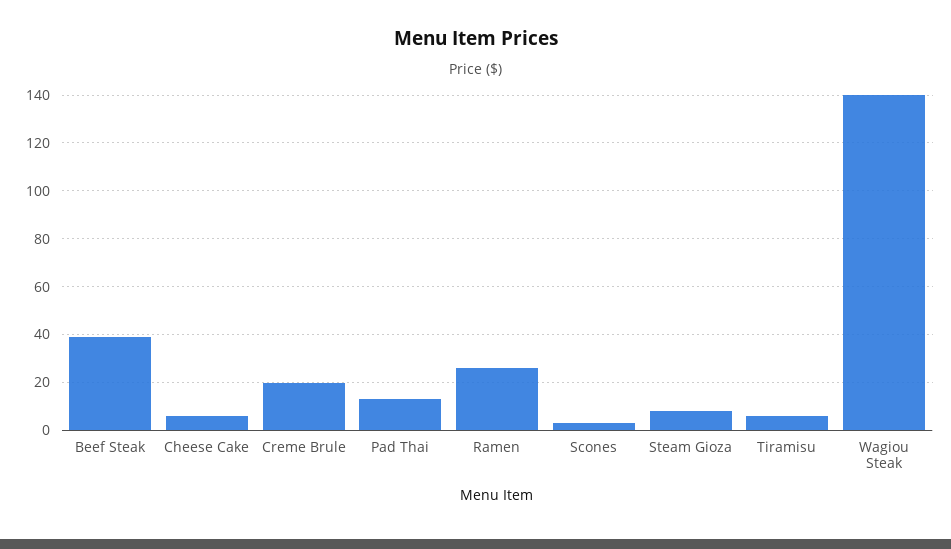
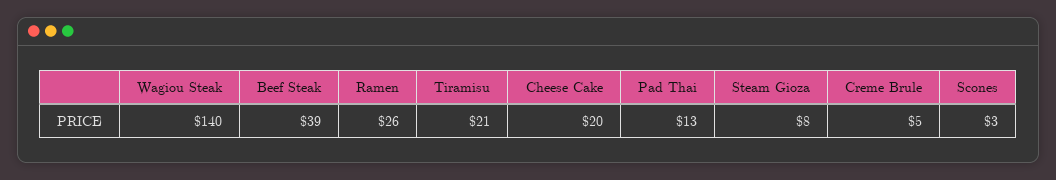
  {
    "Beef Steak": 39,
-   "Cheese Cake": 5,
+   "Cheese Cake": 20,
-   "Creme Brule": 20,
+   "Creme Brule": 5,
    "Pad Thai": 13,
    "Ramen": 26,
    "Scones": 3,
    "Steam Gioza": 8,
-   "Tiramisu": 5,
+   "Tiramisu": 21,
    "Wagiou Steak": 140
  }

